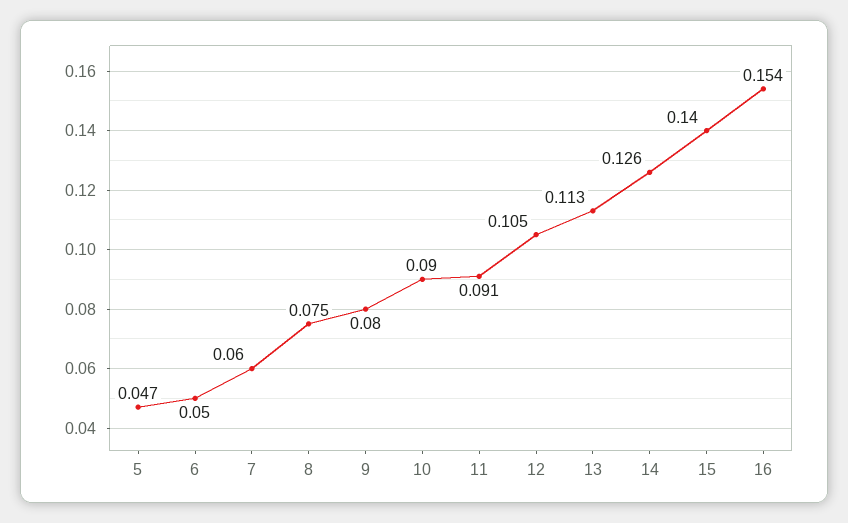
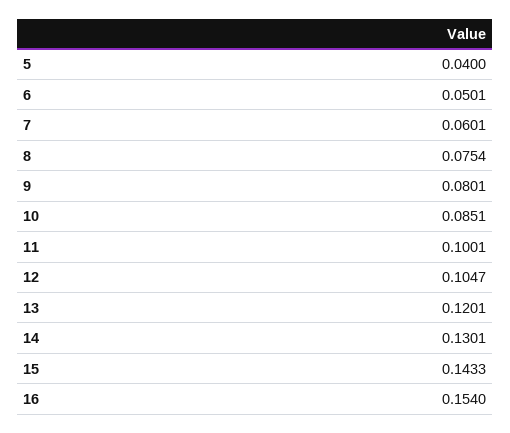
  {
-   "5": 0.047,
+   "5": 0.04,
    "6": 0.0501,
    "7": 0.0601,
    "8": 0.0754,
    "9": 0.0801,
-   "10": 0.09,
+   "10": 0.0851,
-   "11": 0.091,
+   "11": 0.1001,
    "12": 0.1047,
-   "13": 0.113,
+   "13": 0.1201,
-   "14": 0.126,
+   "14": 0.1301,
-   "15": 0.14,
+   "15": 0.1433,
    "16": 0.154
  }

